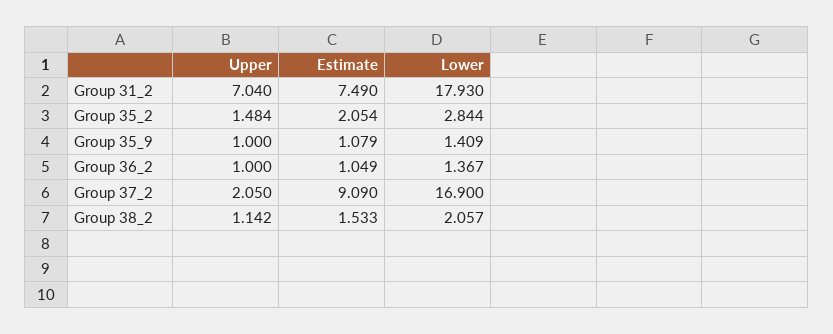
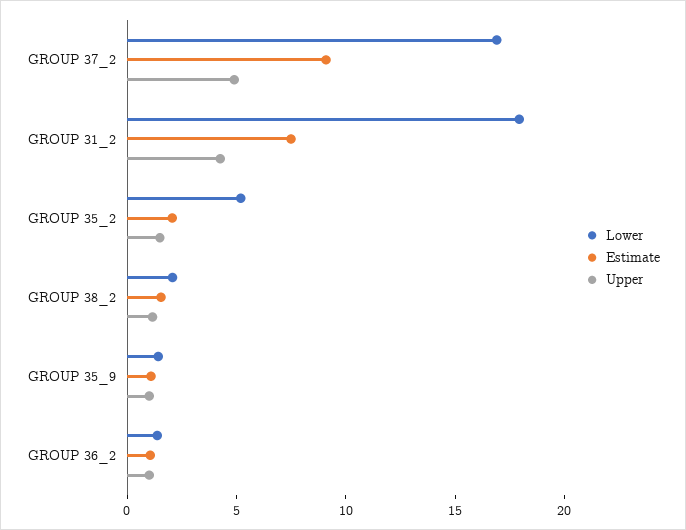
  {
    "Upper": {
-     "Group 31_2": 7.04,
+     "Group 31_2": 4,
      "Group 35_2": 1.484,
      "Group 35_9": 1,
      "Group 36_2": 1,
-     "Group 37_2": 2.05,
+     "Group 37_2": 5,
      "Group 38_2": 1.142
    },
    "Estimate": {
      "Group 31_2": 7.49,
      "Group 35_2": 2.054,
      "Group 35_9": 1.079,
      "Group 36_2": 1.049,
      "Group 37_2": 9.09,
      "Group 38_2": 1.533
    },
    "Lower": {
      "Group 31_2": 17.93,
-     "Group 35_2": 2.844,
+     "Group 35_2": 5,
      "Group 35_9": 1.409,
      "Group 36_2": 1.367,
      "Group 37_2": 16.9,
      "Group 38_2": 2.057
    }
  }

